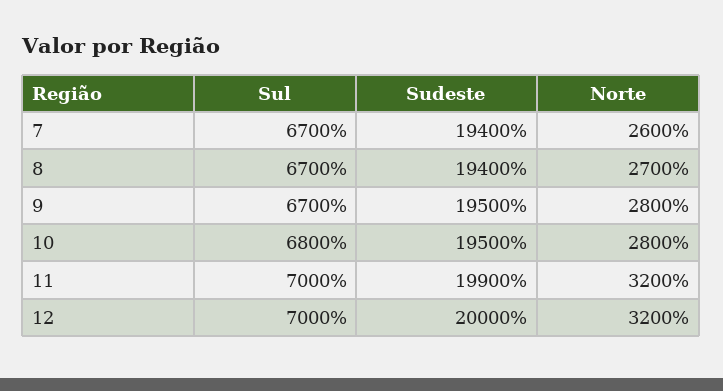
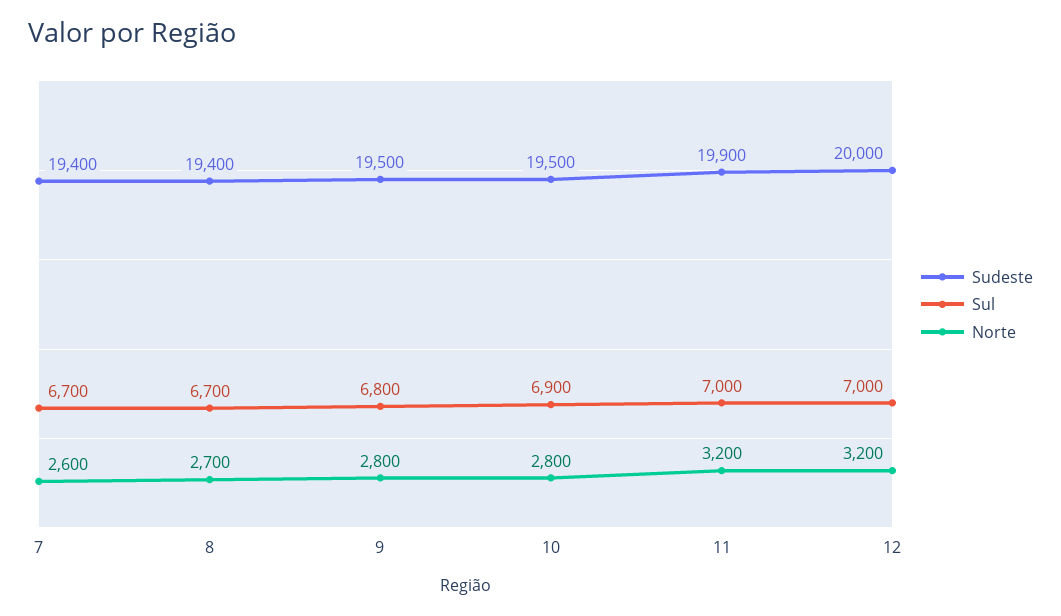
  {
    "Sul": {
      "7": 6700,
      "8": 6700,
-     "9": 6700,
+     "9": 6800,
-     "10": 6800,
+     "10": 6900,
      "11": 7000,
      "12": 7000
    },
    "Sudeste": {
      "7": 19400,
      "8": 19400,
      "9": 19500,
      "10": 19500,
      "11": 19900,
      "12": 20000
    },
    "Norte": {
      "7": 2600,
      "8": 2700,
      "9": 2800,
      "10": 2800,
      "11": 3200,
      "12": 3200
    }
  }

